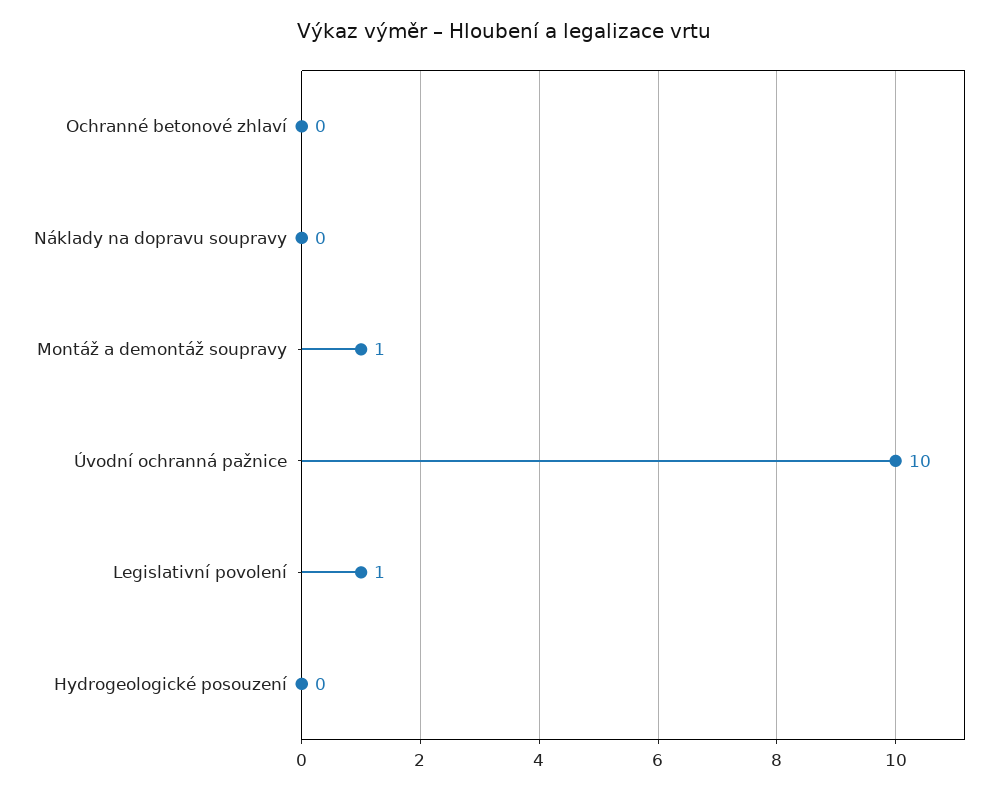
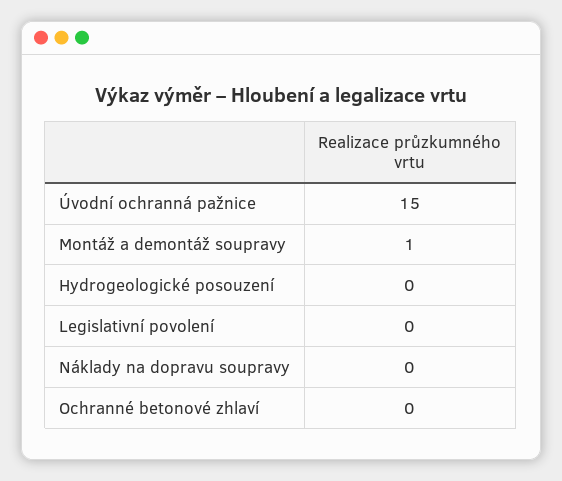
  {
    "Ochranné betonové zhlaví": 0,
    "Náklady na dopravu soupravy": 0,
    "Montáž a demontáž soupravy": 1,
-   "Úvodní ochranná pažnice": 10,
+   "Úvodní ochranná pažnice": 15,
-   "Legislativní povolení": 1,
+   "Legislativní povolení": 0,
    "Hydrogeologické posouzení": 0
  }

